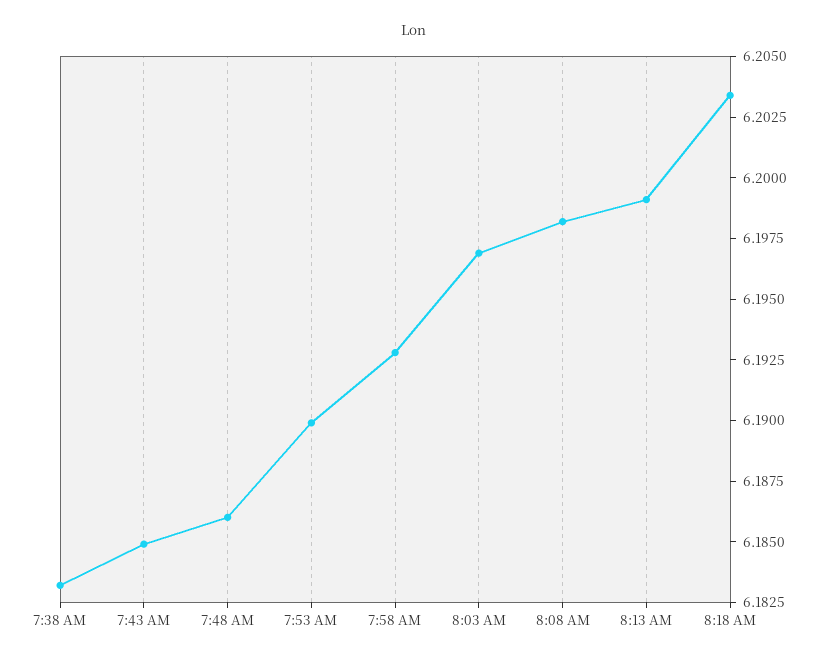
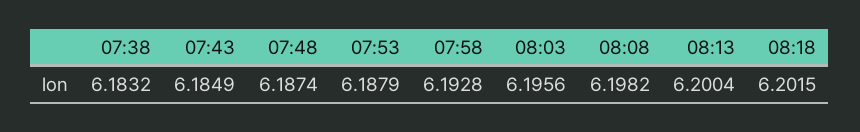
  {
    "7:38 AM": 6.1832,
    "7:43 AM": 6.1849,
-   "7:48 AM": 6.186,
+   "7:48 AM": 6.1874,
-   "7:53 AM": 6.19,
+   "7:53 AM": 6.1879,
    "7:58 AM": 6.1928,
-   "8:03 AM": 6.197,
+   "8:03 AM": 6.1956,
    "8:08 AM": 6.1982,
-   "8:13 AM": 6.199,
+   "8:13 AM": 6.2004,
-   "8:18 AM": 6.2035
+   "8:18 AM": 6.2015
  }

